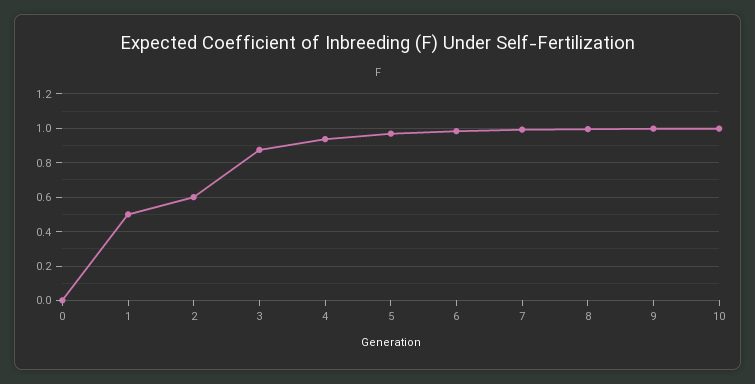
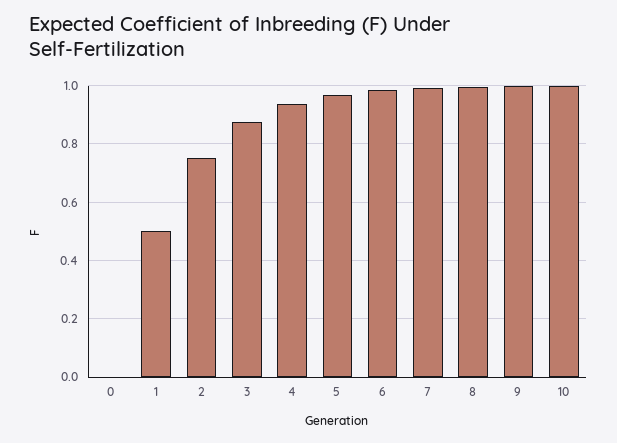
  {
    "0": 0,
    "1": 0.5,
-   "2": 0.6,
+   "2": 0.75,
    "3": 0.875,
    "4": 0.95,
    "5": 0.975,
    "6": 0.975,
    "7": 1,
    "8": 1,
    "9": 1,
    "10": 1
  }

